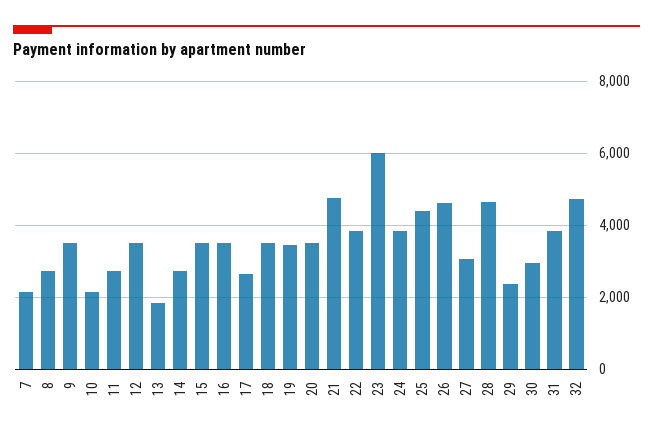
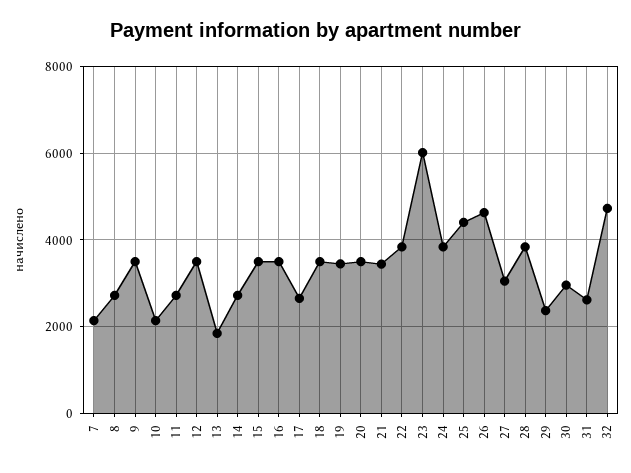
  {
    "7": 2200,
    "8": 2800,
    "9": 3400,
    "10": 2200,
    "11": 2800,
    "12": 3400,
    "13": 1800,
    "14": 2800,
    "15": 3400,
    "16": 3400,
    "17": 2600,
    "18": 3400,
    "19": 3400,
    "20": 3400,
-   "21": 4800,
+   "21": 3400,
    "22": 3800,
    "23": 6000,
    "24": 3800,
    "25": 4400,
    "26": 4600,
    "27": 3000,
-   "28": 4600,
+   "28": 3800,
    "29": 2400,
    "30": 3000,
-   "31": 3800,
+   "31": 2600,
    "32": 4800
  }

